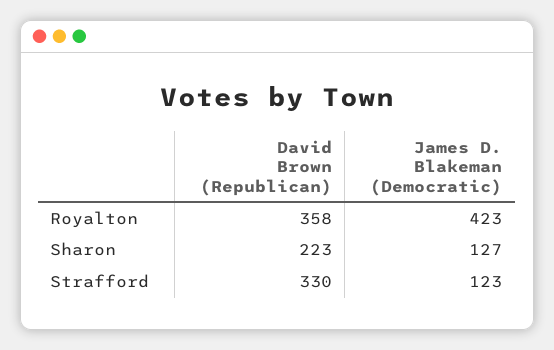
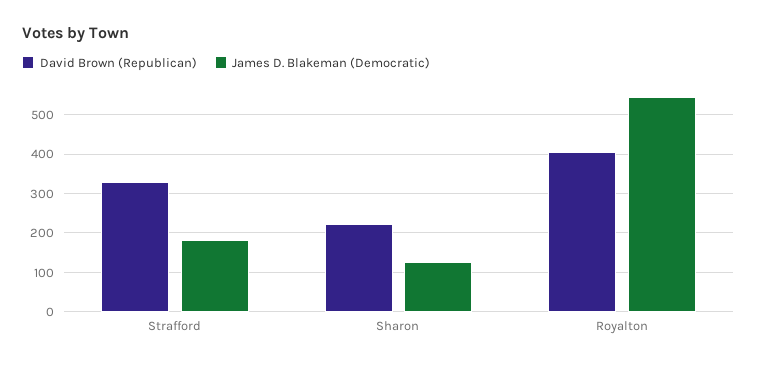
  {
    "David Brown (Republican)": {
-     "Royalton": 358,
+     "Royalton": 400,
      "Sharon": 223,
      "Strafford": 330
    },
    "James D. Blakeman (Democratic)": {
-     "Royalton": 423,
+     "Royalton": 540,
      "Sharon": 127,
-     "Strafford": 123
+     "Strafford": 180
    }
  }

